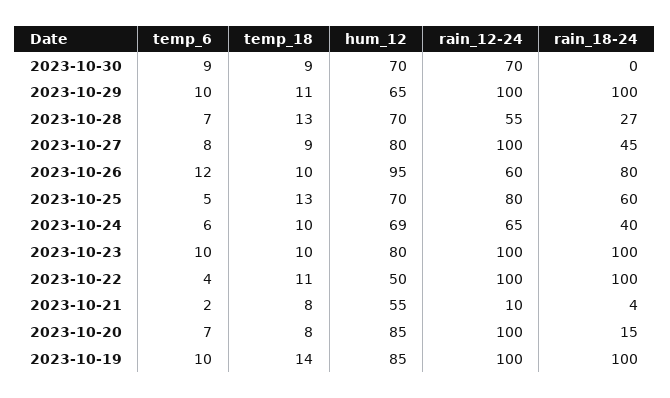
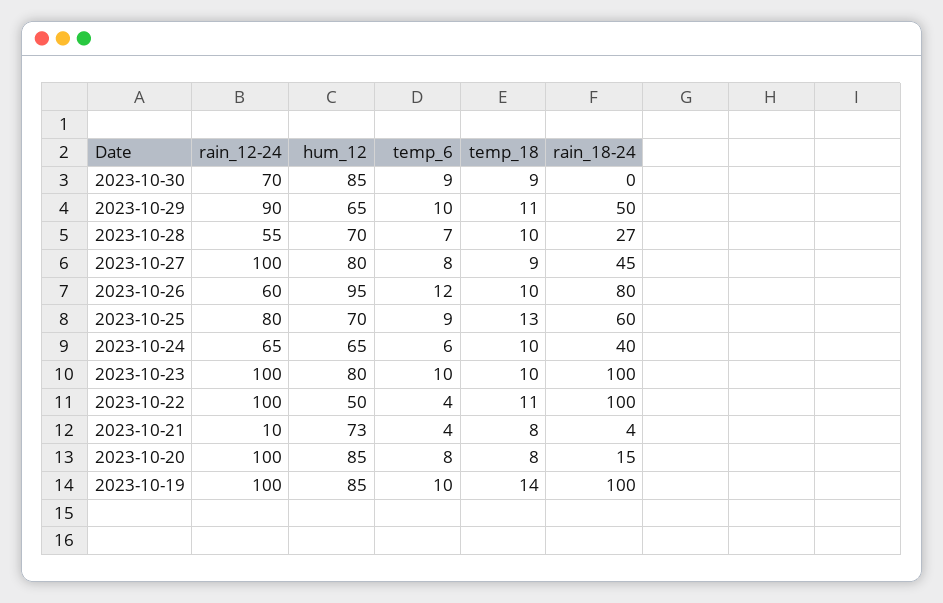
  {
    "temp_6": {
      "2023-10-30": 9,
      "2023-10-29": 10,
      "2023-10-28": 7,
      "2023-10-27": 8,
      "2023-10-26": 12,
-     "2023-10-25": 5,
+     "2023-10-25": 9,
      "2023-10-24": 6,
      "2023-10-23": 10,
      "2023-10-22": 4,
-     "2023-10-21": 2,
+     "2023-10-21": 4,
-     "2023-10-20": 7,
+     "2023-10-20": 8,
      "2023-10-19": 10
    },
    "temp_18": {
      "2023-10-30": 9,
      "2023-10-29": 11,
-     "2023-10-28": 13,
+     "2023-10-28": 10,
      "2023-10-27": 9,
      "2023-10-26": 10,
      "2023-10-25": 13,
      "2023-10-24": 10,
      "2023-10-23": 10,
      "2023-10-22": 11,
      "2023-10-21": 8,
      "2023-10-20": 8,
      "2023-10-19": 14
    },
    "hum_12": {
-     "2023-10-30": 70,
+     "2023-10-30": 85,
      "2023-10-29": 65,
      "2023-10-28": 70,
      "2023-10-27": 80,
      "2023-10-26": 95,
      "2023-10-25": 70,
-     "2023-10-24": 69,
+     "2023-10-24": 65,
      "2023-10-23": 80,
      "2023-10-22": 50,
-     "2023-10-21": 55,
+     "2023-10-21": 73,
      "2023-10-20": 85,
      "2023-10-19": 85
    },
    "rain_12-24": {
      "2023-10-30": 70,
-     "2023-10-29": 100,
+     "2023-10-29": 90,
      "2023-10-28": 55,
      "2023-10-27": 100,
      "2023-10-26": 60,
      "2023-10-25": 80,
      "2023-10-24": 65,
      "2023-10-23": 100,
      "2023-10-22": 100,
      "2023-10-21": 10,
      "2023-10-20": 100,
      "2023-10-19": 100
    },
    "rain_18-24": {
      "2023-10-30": 0,
-     "2023-10-29": 100,
+     "2023-10-29": 50,
      "2023-10-28": 27,
      "2023-10-27": 45,
      "2023-10-26": 80,
      "2023-10-25": 60,
      "2023-10-24": 40,
      "2023-10-23": 100,
      "2023-10-22": 100,
      "2023-10-21": 4,
      "2023-10-20": 15,
      "2023-10-19": 100
    }
  }

